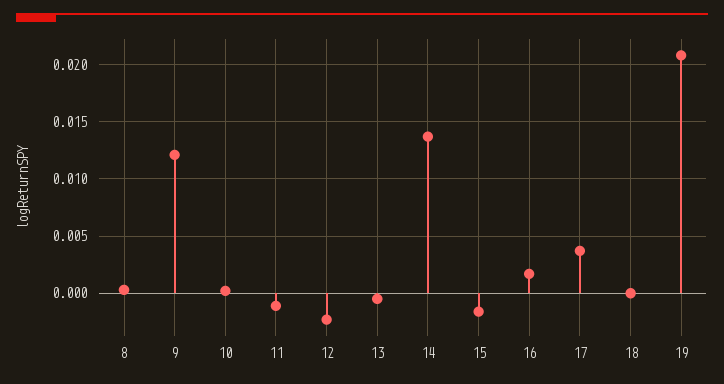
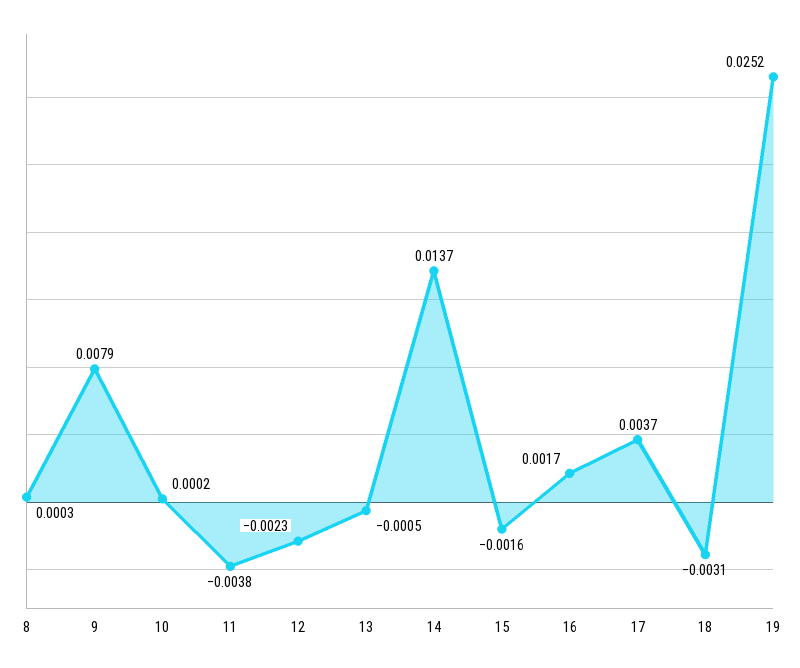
  {
    "8": 0.0003,
-   "9": 0.012,
+   "9": 0.0079,
    "10": 0.0002,
-   "11": -0.001,
+   "11": -0.0038,
    "12": -0.0023,
    "13": -0.0005,
    "14": 0.0137,
    "15": -0.0016,
    "16": 0.0017,
    "17": 0.0037,
-   "18": 0,
+   "18": -0.0031,
-   "19": 0.021
+   "19": 0.0252
  }

